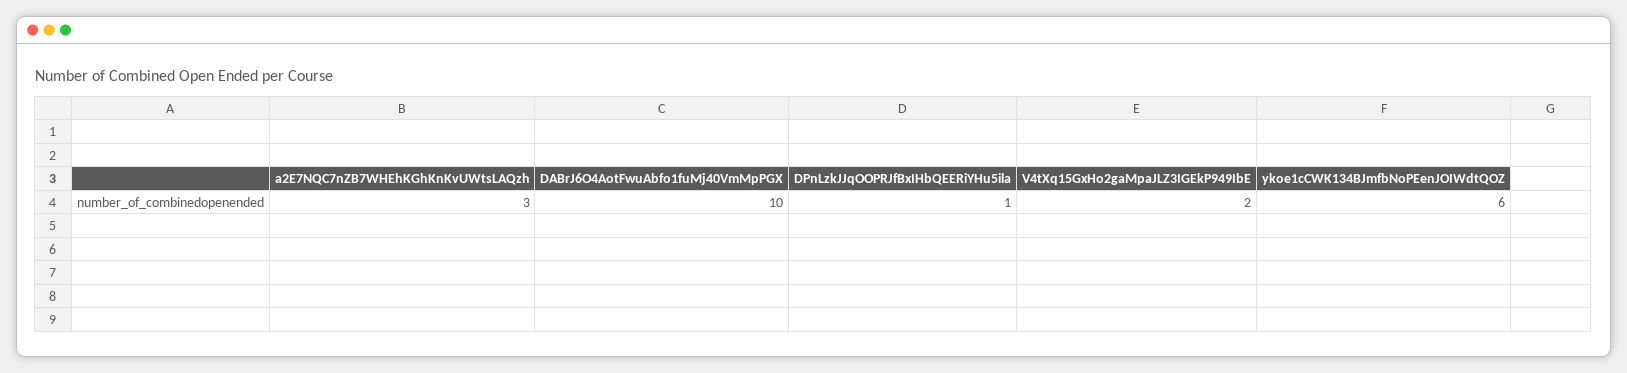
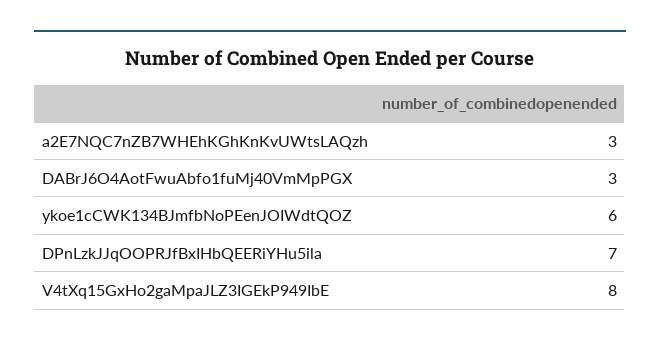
  {
    "a2E7NQC7nZB7WHEhKGhKnKvUWtsLAQzh": 3,
-   "DABrJ6O4AotFwuAbfo1fuMj40VmMpPGX": 10,
+   "DABrJ6O4AotFwuAbfo1fuMj40VmMpPGX": 3,
-   "DPnLzkJJqOOPRJfBxIHbQEERiYHu5ila": 1,
+   "DPnLzkJJqOOPRJfBxIHbQEERiYHu5ila": 7,
-   "V4tXq15GxHo2gaMpaJLZ3IGEkP949IbE": 2,
+   "V4tXq15GxHo2gaMpaJLZ3IGEkP949IbE": 8,
    "ykoe1cCWK134BJmfbNoPEenJOIWdtQOZ": 6
  }

